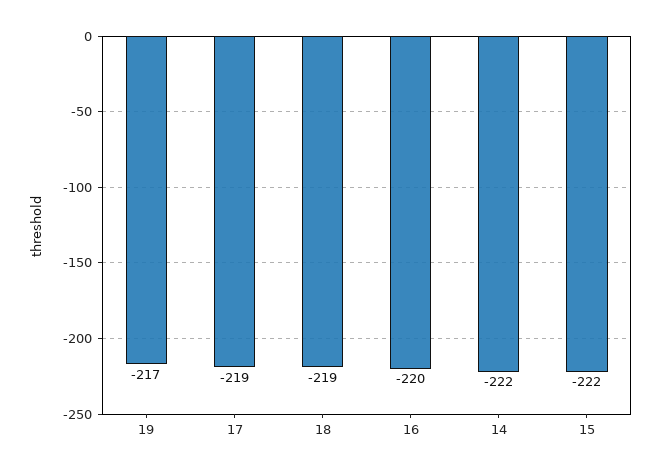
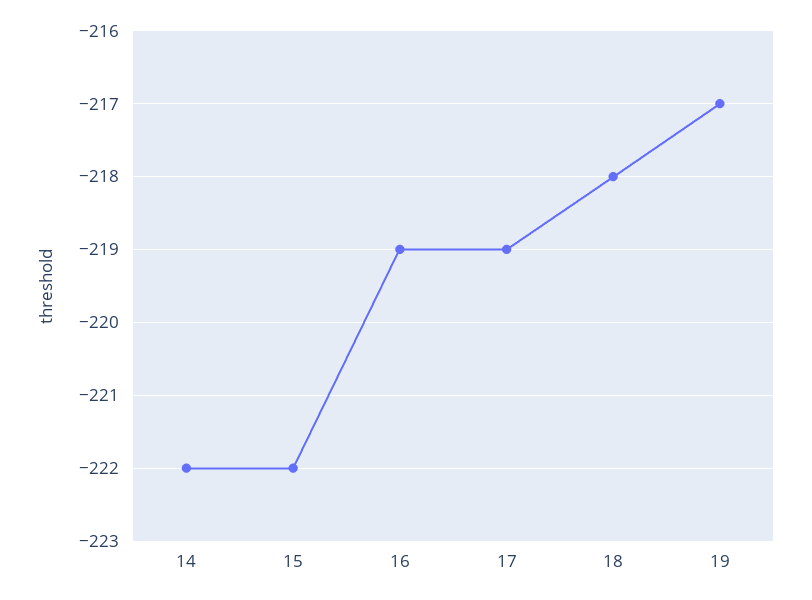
  {
    "19": -217,
    "17": -219,
-   "18": -219,
+   "18": -218,
-   "16": -220,
+   "16": -219,
    "14": -222,
    "15": -222
  }

